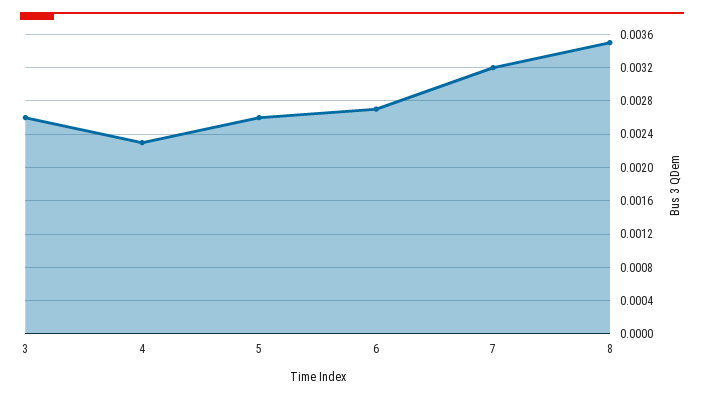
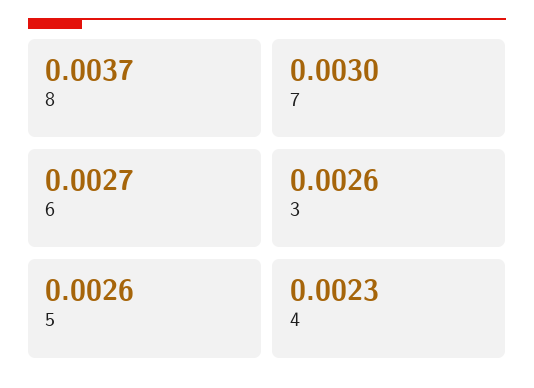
  {
    "3": 0.0026,
    "4": 0.0023,
    "5": 0.0026,
    "6": 0.0027,
-   "7": 0.0032,
+   "7": 0.003,
-   "8": 0.0035
+   "8": 0.0037
  }

